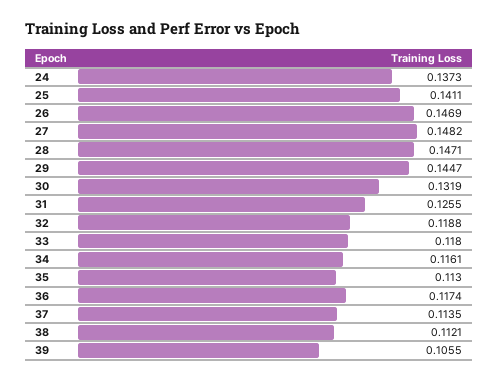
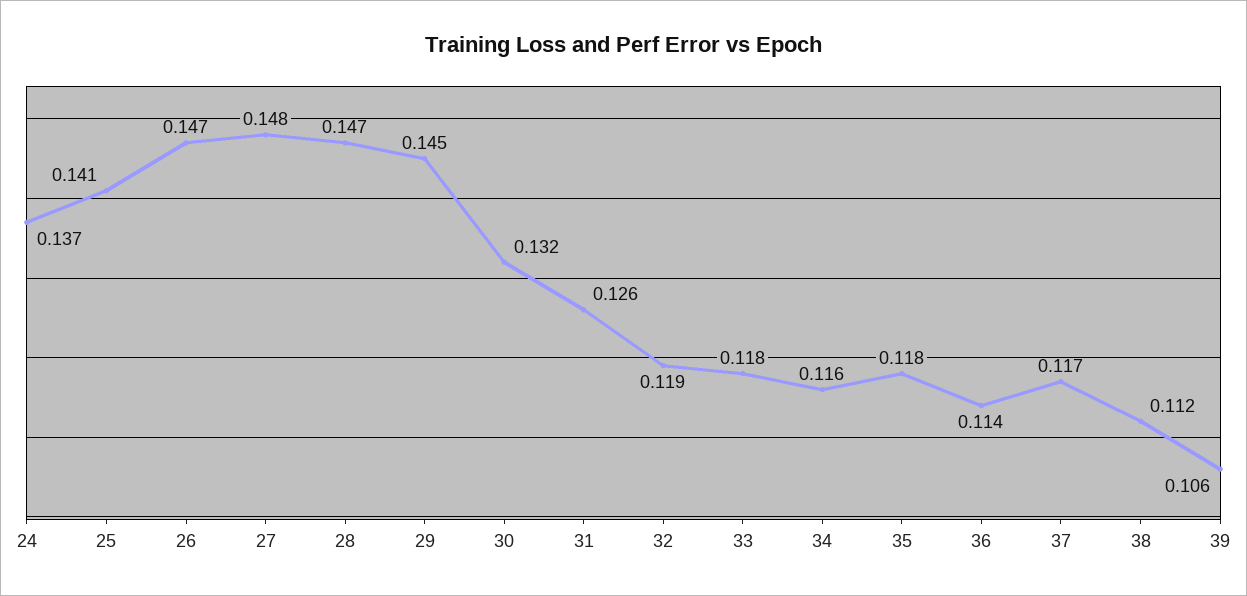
  {
    "24": 0.1373,
    "25": 0.1411,
    "26": 0.1469,
    "27": 0.1482,
    "28": 0.1471,
    "29": 0.1447,
    "30": 0.1319,
    "31": 0.1255,
    "32": 0.1188,
    "33": 0.118,
    "34": 0.1161,
-   "35": 0.113,
+   "35": 0.118,
-   "36": 0.1174,
+   "36": 0.114,
-   "37": 0.1135,
+   "37": 0.117,
    "38": 0.1121,
    "39": 0.1055
  }

